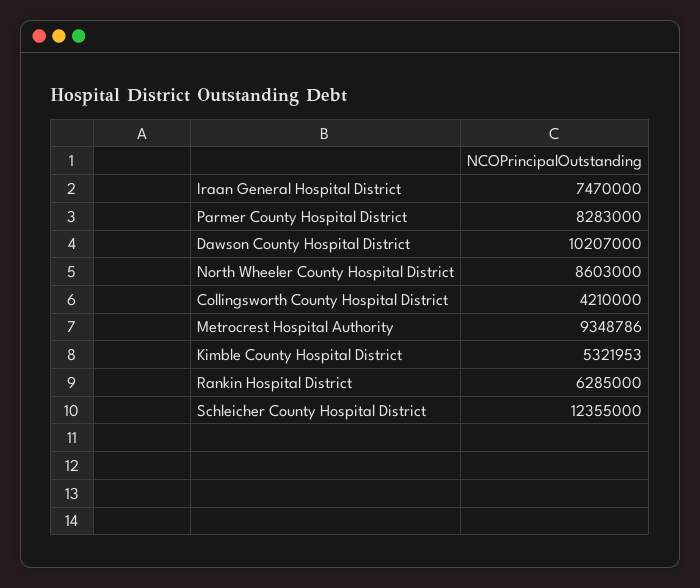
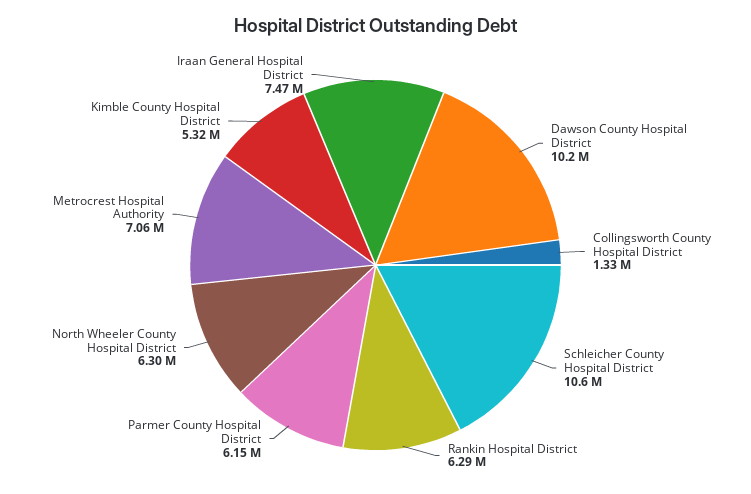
  {
    "Iraan General Hospital District": 7470000,
-   "Parmer County Hospital District": 8283000,
+   "Parmer County Hospital District": 6150000,
    "Dawson County Hospital District": 10207000,
-   "North Wheeler County Hospital District": 8603000,
+   "North Wheeler County Hospital District": 6300000,
-   "Collingsworth County Hospital District": 4210000,
+   "Collingsworth County Hospital District": 1330000,
-   "Metrocrest Hospital Authority": 9348786,
+   "Metrocrest Hospital Authority": 7060000,
    "Kimble County Hospital District": 5321953,
    "Rankin Hospital District": 6285000,
-   "Schleicher County Hospital District": 12355000
+   "Schleicher County Hospital District": 10600000
  }

